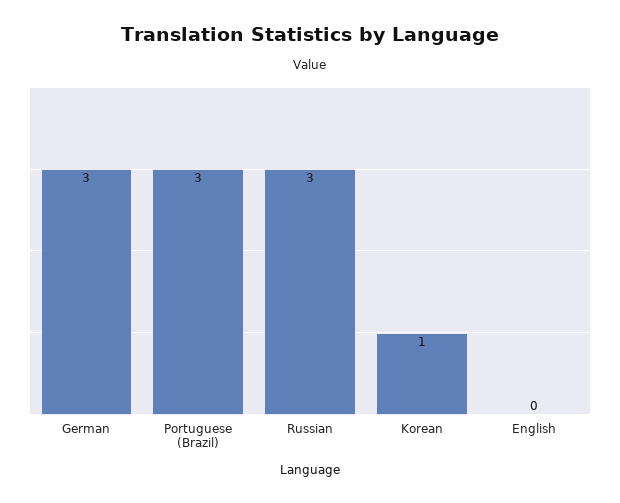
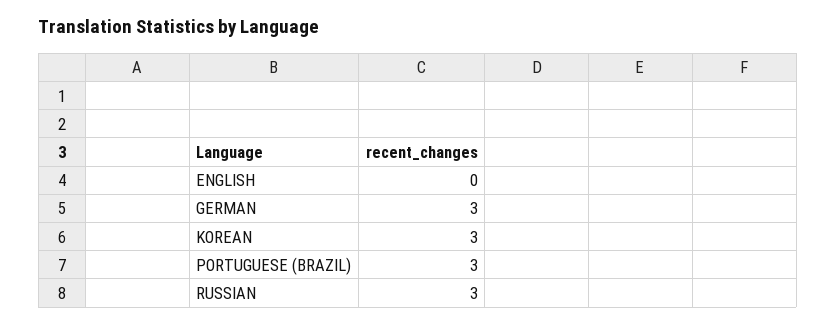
  {
    "German": 3,
    "Portuguese (Brazil)": 3,
    "Russian": 3,
-   "Korean": 1,
+   "Korean": 3,
    "English": 0
  }

